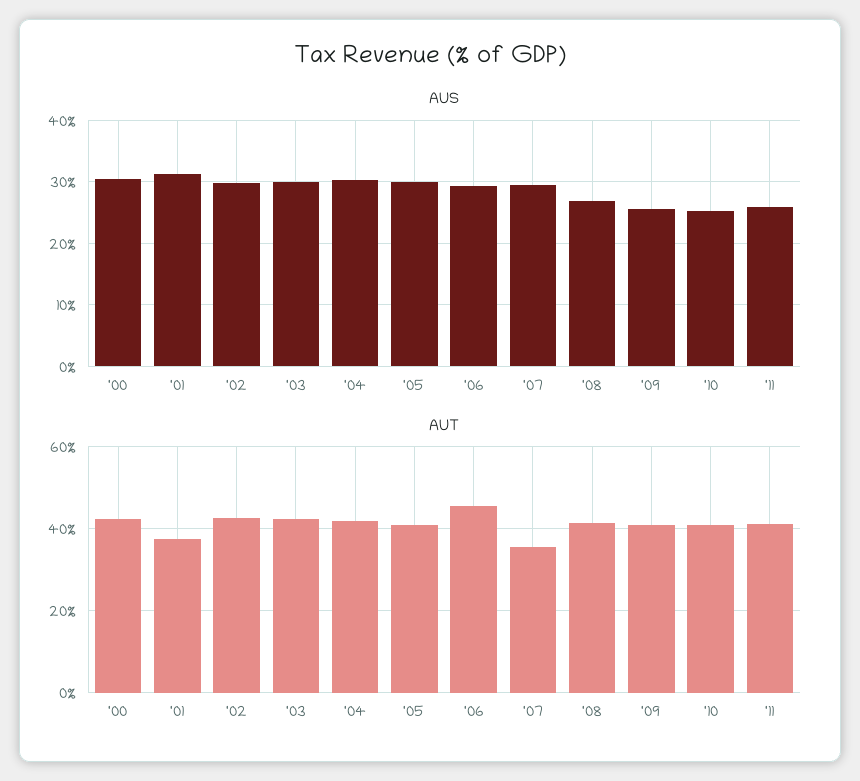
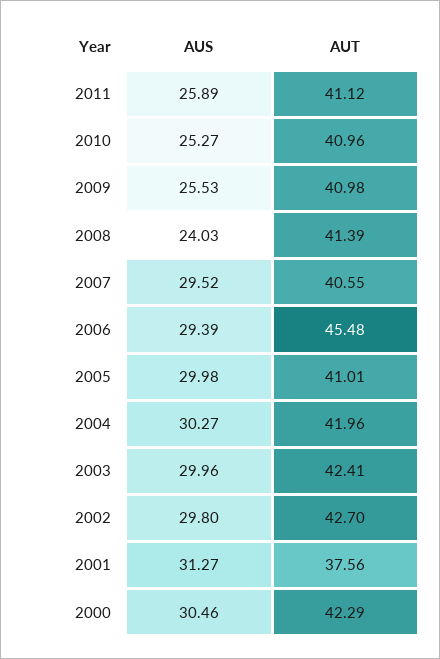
  {
    "AUS": {
      "'00": 30.46,
      "'01": 31.27,
      "'02": 29.8,
      "'03": 29.96,
      "'04": 30.27,
      "'05": 29.98,
      "'06": 29.39,
      "'07": 29.52,
-     "'08": 27,
+     "'08": 24.03,
      "'09": 25.53,
      "'10": 25.27,
      "'11": 25.89
    },
    "AUT": {
      "'00": 42.29,
      "'01": 37.56,
      "'02": 42.7,
      "'03": 42.41,
      "'04": 41.96,
      "'05": 41.01,
      "'06": 45.48,
-     "'07": 36,
+     "'07": 40.55,
      "'08": 41.39,
      "'09": 40.98,
      "'10": 40.96,
      "'11": 41.12
    }
  }

